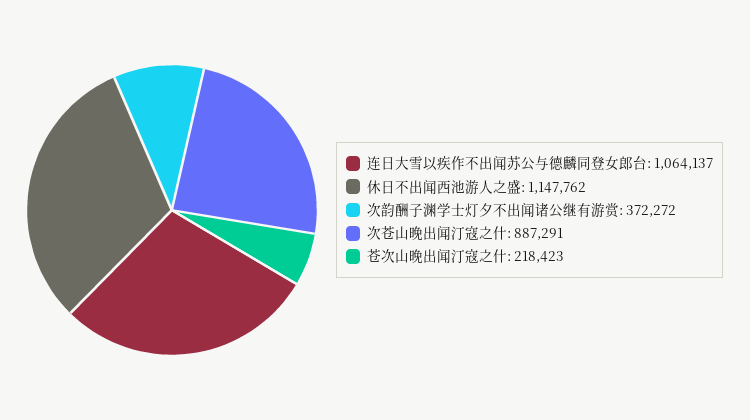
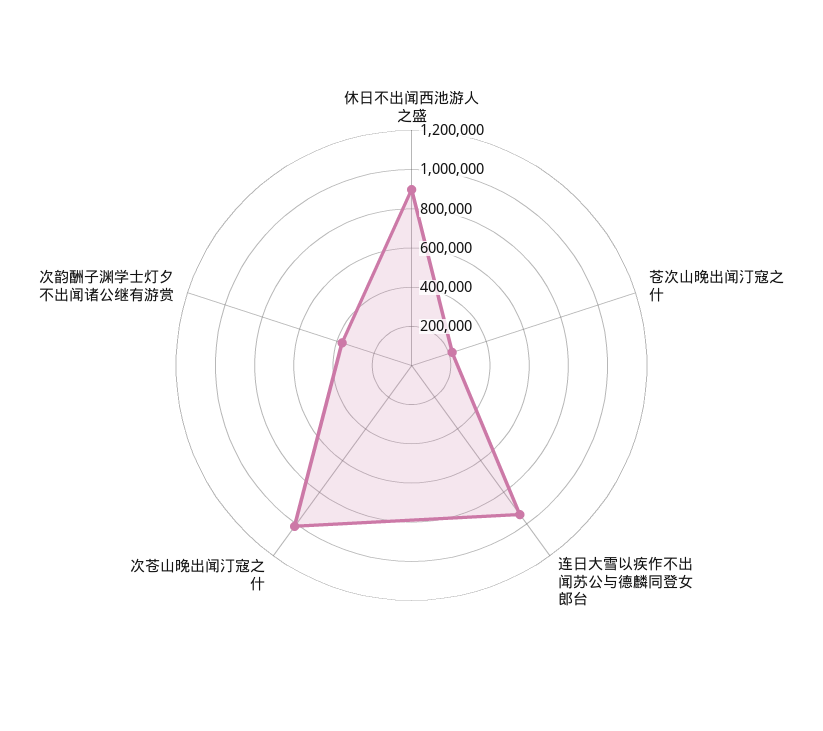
  {
-   "连日大雪以疾作不出闻苏公与德麟同登女郎台": 1064137,
+   "连日大雪以疾作不出闻苏公与德麟同登女郎台": 950000,
-   "休日不出闻西池游人之盛": 1147762,
+   "休日不出闻西池游人之盛": 900000,
    "次韵酬子渊学士灯夕不出闻诸公继有游赏": 372272,
-   "次苍山晚出闻汀寇之什": 887291,
+   "次苍山晚出闻汀寇之什": 1000000,
    "苍次山晚出闻汀寇之什": 218423
  }

